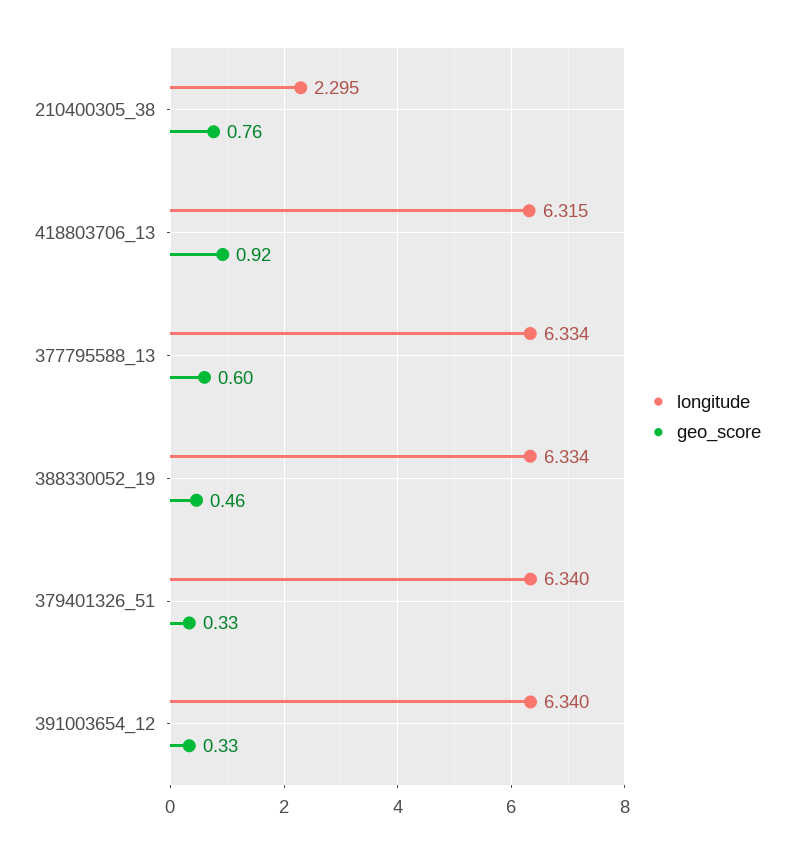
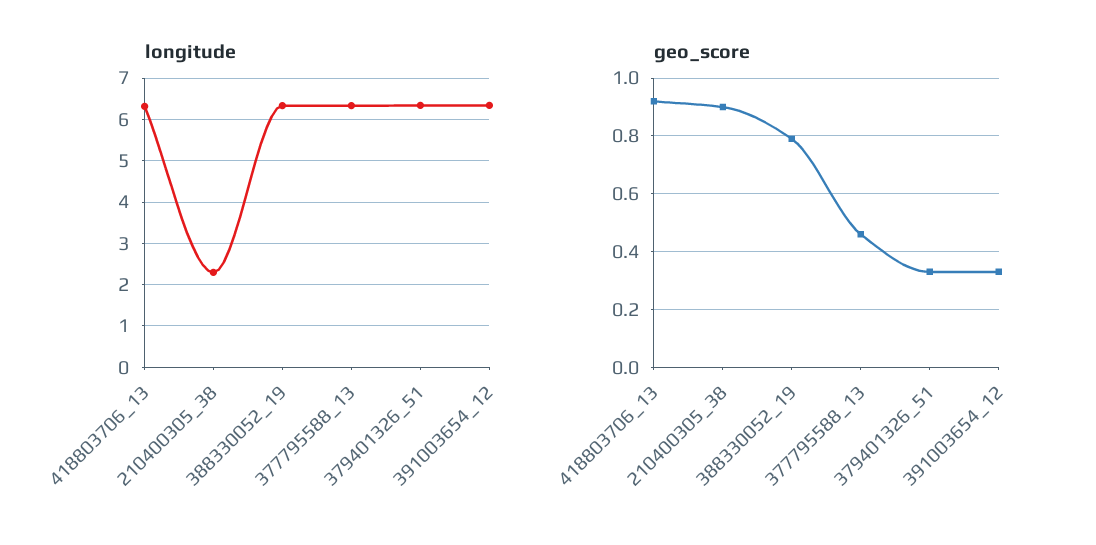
  {
    "longitude": {
      "210400305_38": 2.295,
      "418803706_13": 6.315,
      "377795588_13": 6.334,
      "388330052_19": 6.334,
      "379401326_51": 6.34,
      "391003654_12": 6.34
    },
    "geo_score": {
-     "210400305_38": 0.76,
+     "210400305_38": 0.9,
      "418803706_13": 0.92,
-     "377795588_13": 0.6,
+     "377795588_13": 0.45,
-     "388330052_19": 0.46,
+     "388330052_19": 0.8,
      "379401326_51": 0.33,
      "391003654_12": 0.33
    }
  }

